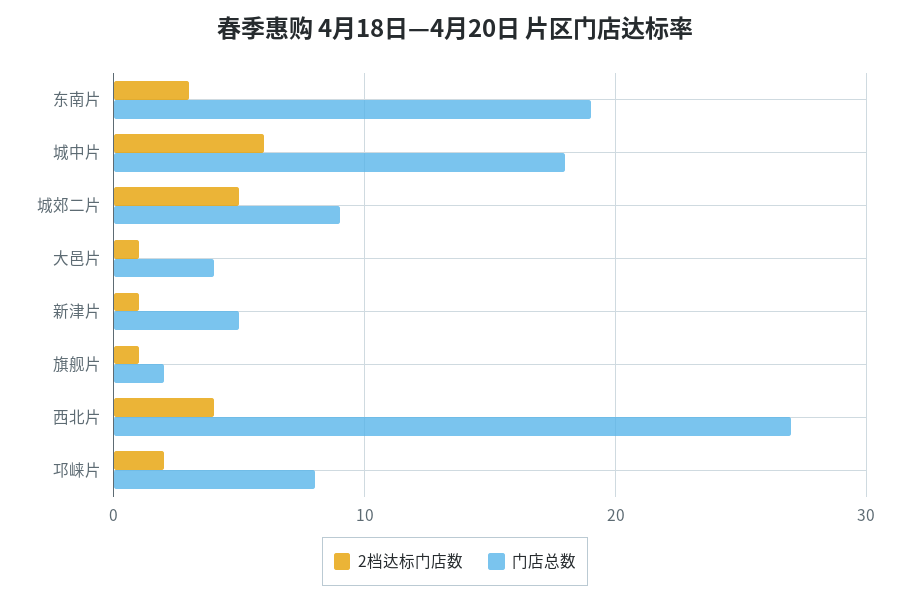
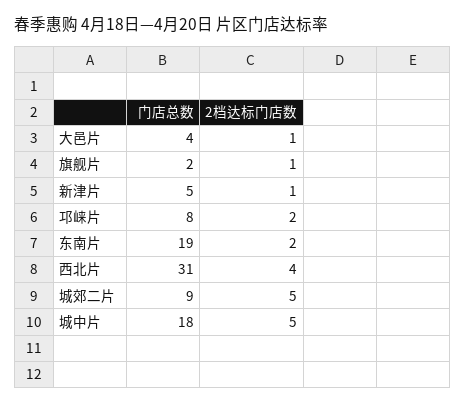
  {
    "2档达标门店数": {
-     "东南片": 3,
+     "东南片": 2,
-     "城中片": 6,
+     "城中片": 5,
      "城郊二片": 5,
      "大邑片": 1,
      "新津片": 1,
      "旗舰片": 1,
      "西北片": 4,
      "邛崃片": 2
    },
    "门店总数": {
      "东南片": 19,
      "城中片": 18,
      "城郊二片": 9,
      "大邑片": 4,
      "新津片": 5,
      "旗舰片": 2,
-     "西北片": 27,
+     "西北片": 31,
      "邛崃片": 8
    }
  }

